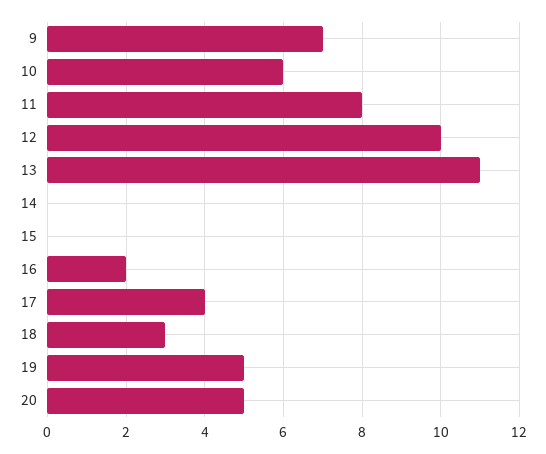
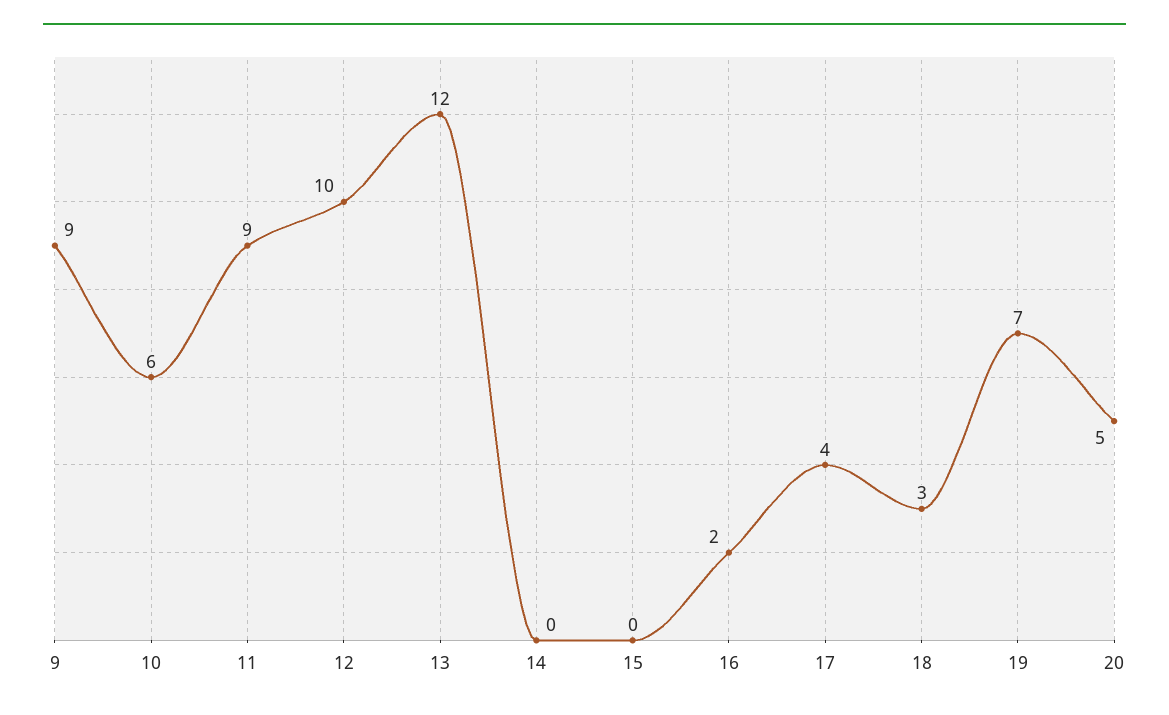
  {
-   "9": 7,
+   "9": 9,
    "10": 6,
-   "11": 8,
+   "11": 9,
    "12": 10,
-   "13": 11,
+   "13": 12,
    "14": 0,
    "15": 0,
    "16": 2,
    "17": 4,
    "18": 3,
-   "19": 5,
+   "19": 7,
    "20": 5
  }

